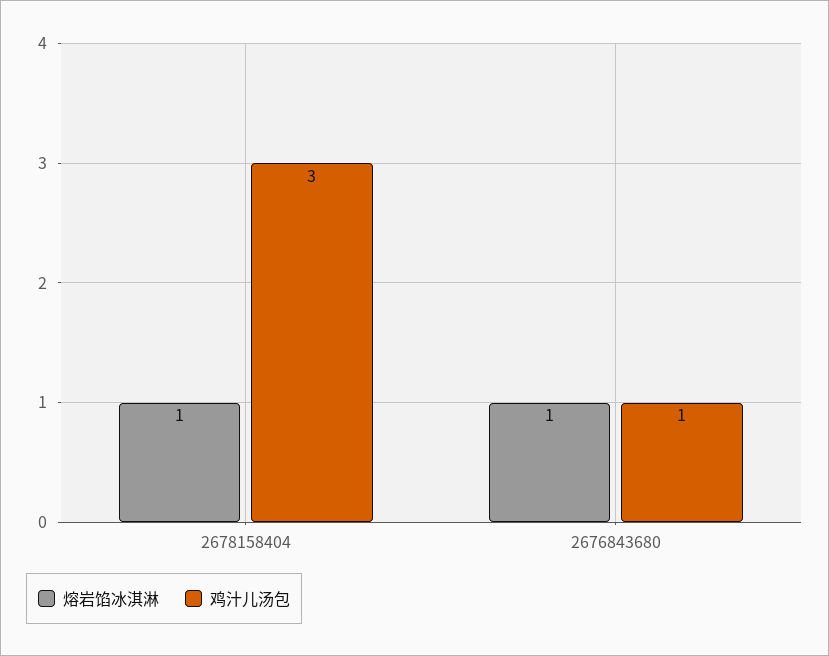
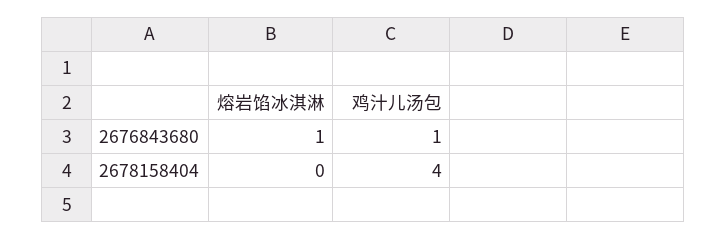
  {
    "熔岩馅冰淇淋": {
-     "2678158404": 1,
+     "2678158404": 0,
      "2676843680": 1
    },
    "鸡汁儿汤包": {
-     "2678158404": 3,
+     "2678158404": 4,
      "2676843680": 1
    }
  }

